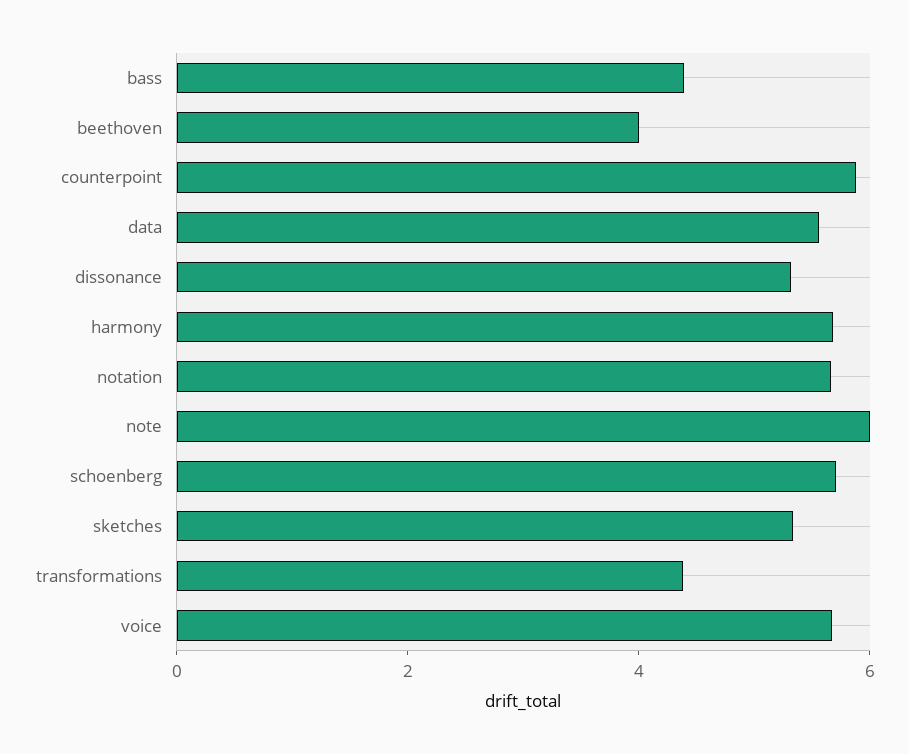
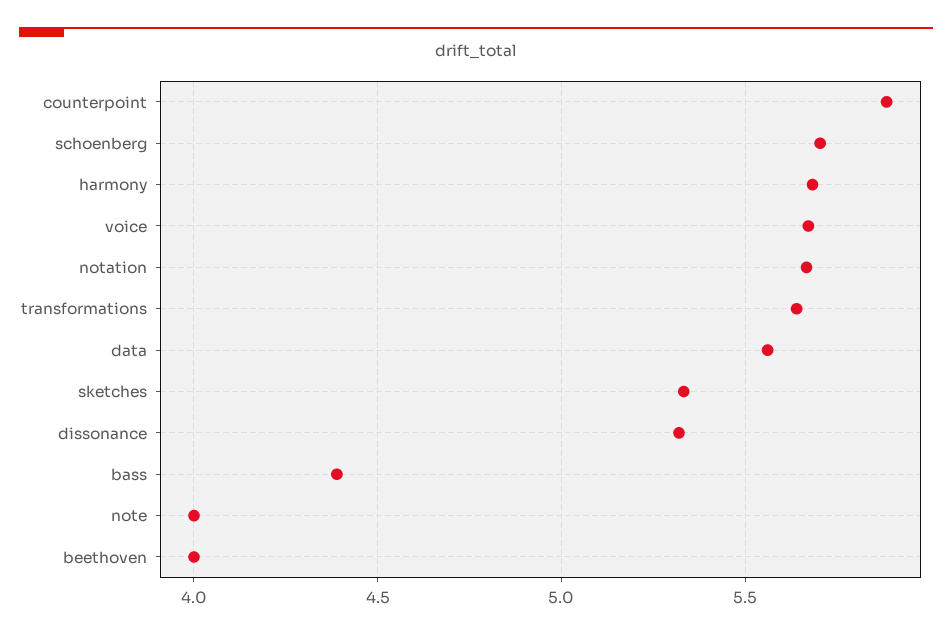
  {
    "bass": 4.4,
    "beethoven": 4,
    "counterpoint": 5.9,
    "data": 5.55,
    "dissonance": 5.3,
    "harmony": 5.7,
    "notation": 5.65,
-   "note": 6,
+   "note": 4,
    "schoenberg": 5.7,
    "sketches": 5.35,
-   "transformations": 4.5,
+   "transformations": 5.65,
    "voice": 5.65
  }

